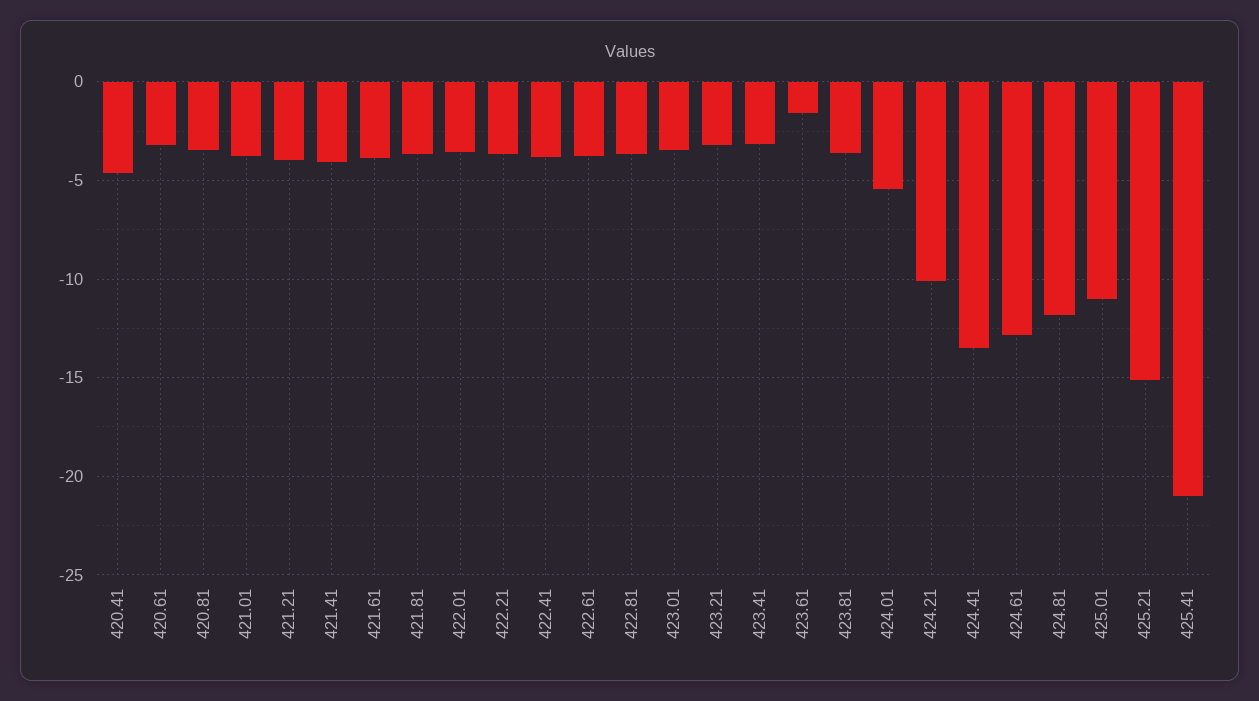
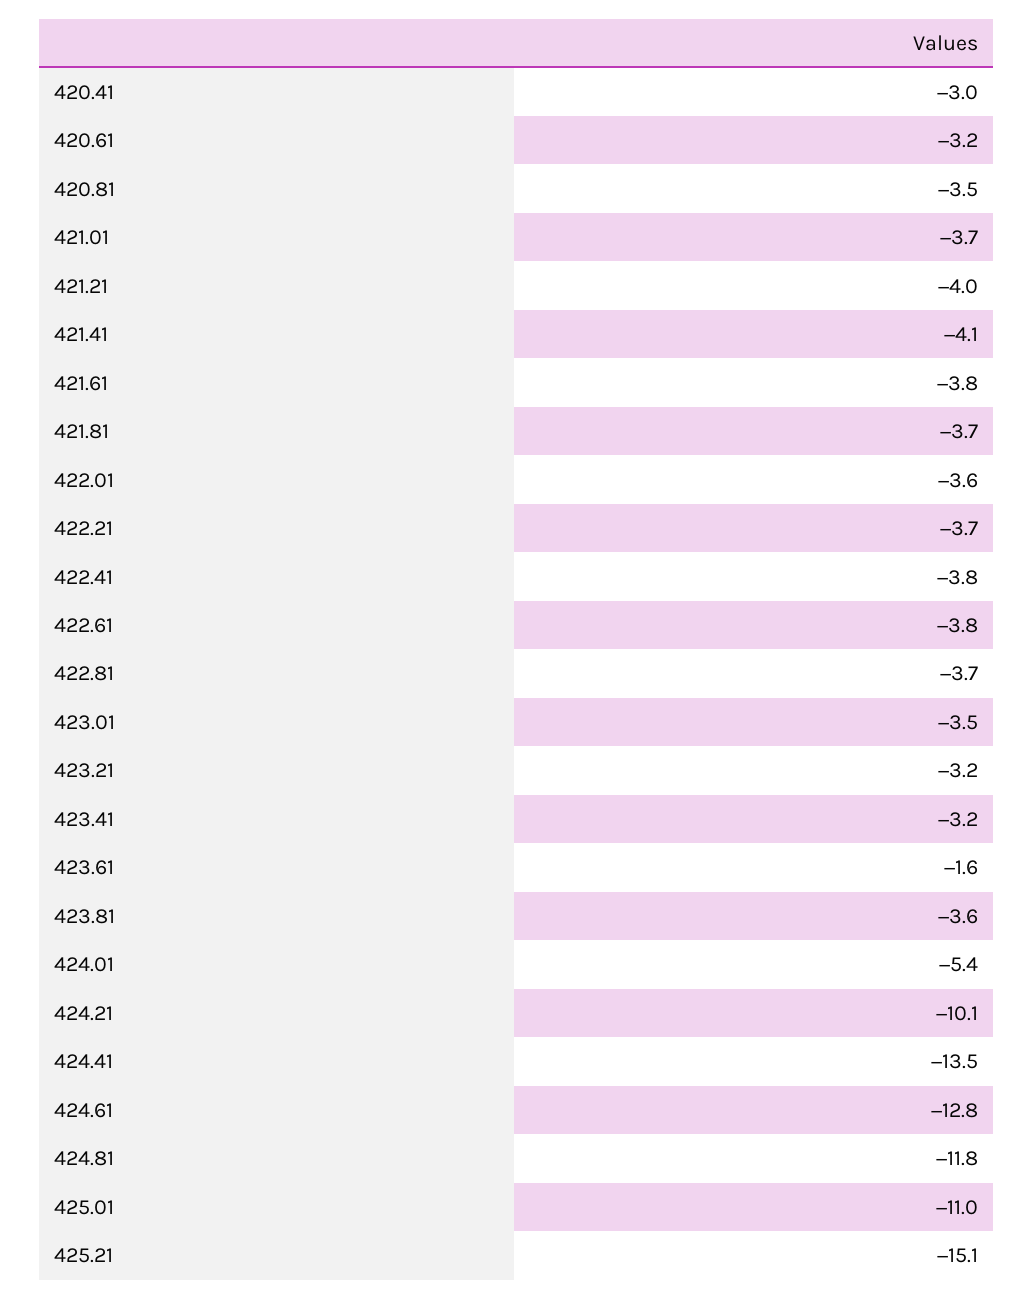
  {
-   "420.41": -4.5,
+   "420.41": -3,
    "420.61": -3.2,
    "420.81": -3.5,
    "421.01": -3.7,
    "421.21": -4,
    "421.41": -4.1,
    "421.61": -3.8,
    "421.81": -3.7,
    "422.01": -3.6,
    "422.21": -3.7,
    "422.41": -3.8,
    "422.61": -3.8,
    "422.81": -3.7,
    "423.01": -3.5,
    "423.21": -3.2,
    "423.41": -3.2,
    "423.61": -1.6,
    "423.81": -3.6,
    "424.01": -5.4,
    "424.21": -10.1,
    "424.41": -13.5,
    "424.61": -12.8,
    "424.81": -11.8,
    "425.01": -11,
-   "425.21": -15.1,
+   "425.21": -15.1
-   "425.41": -21
  }

